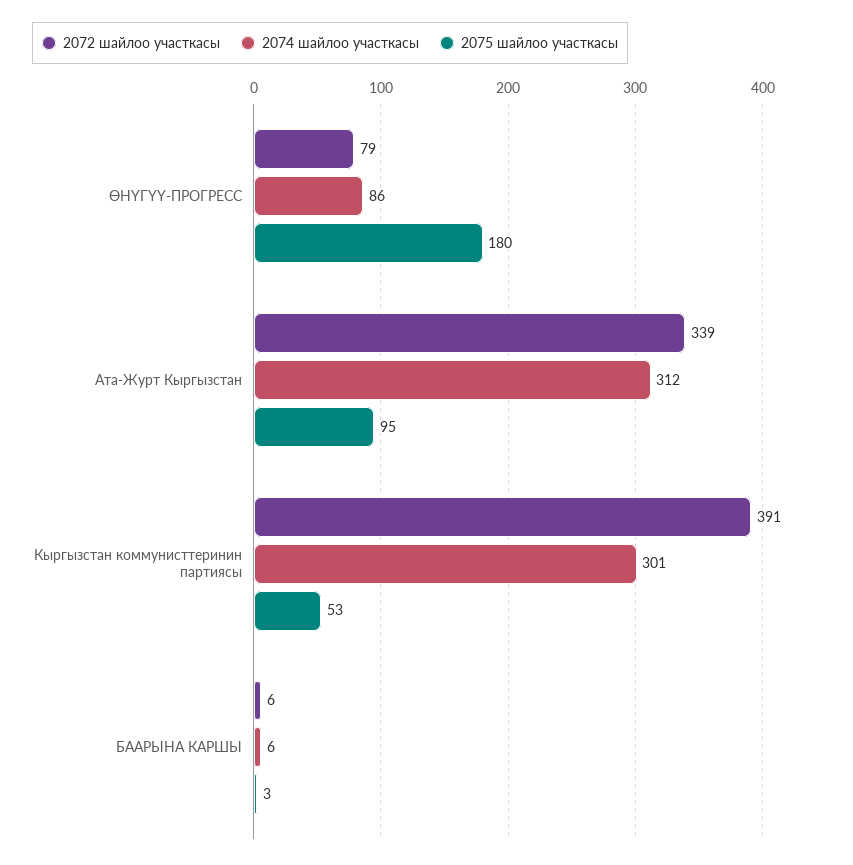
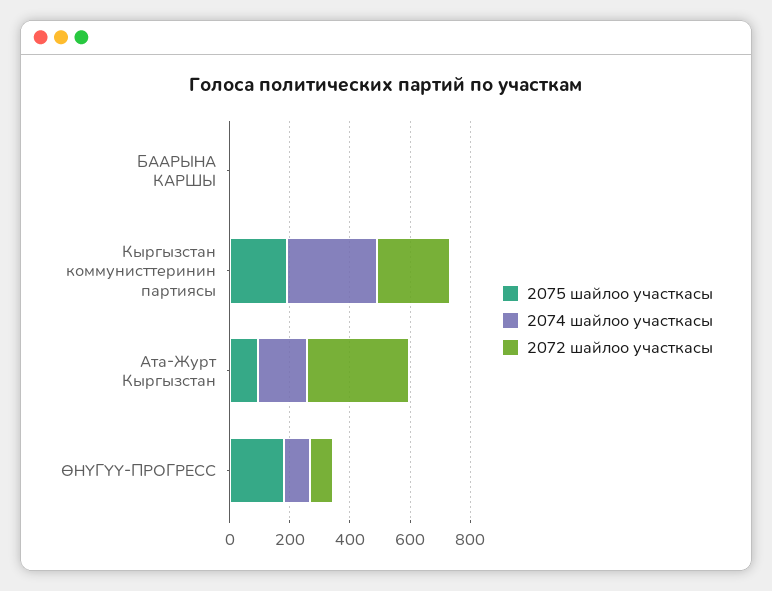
  {
    "2072 шайлоо участкасы": {
      "ӨНҮГҮҮ-ПРОГРЕСС": 79,
      "Ата-Журт Кыргызстан": 339,
-     "Кыргызстан коммунисттеринин партиясы": 391,
+     "Кыргызстан коммунисттеринин партиясы": 250,
      "БААРЫНА КАРШЫ": 6
    },
    "2074 шайлоо участкасы": {
      "ӨНҮГҮҮ-ПРОГРЕСС": 86,
-     "Ата-Журт Кыргызстан": 312,
+     "Ата-Журт Кыргызстан": 150,
      "Кыргызстан коммунисттеринин партиясы": 301,
      "БААРЫНА КАРШЫ": 6
    },
    "2075 шайлоо участкасы": {
      "ӨНҮГҮҮ-ПРОГРЕСС": 180,
      "Ата-Журт Кыргызстан": 95,
-     "Кыргызстан коммунисттеринин партиясы": 53,
+     "Кыргызстан коммунисттеринин партиясы": 200,
      "БААРЫНА КАРШЫ": 3
    }
  }

